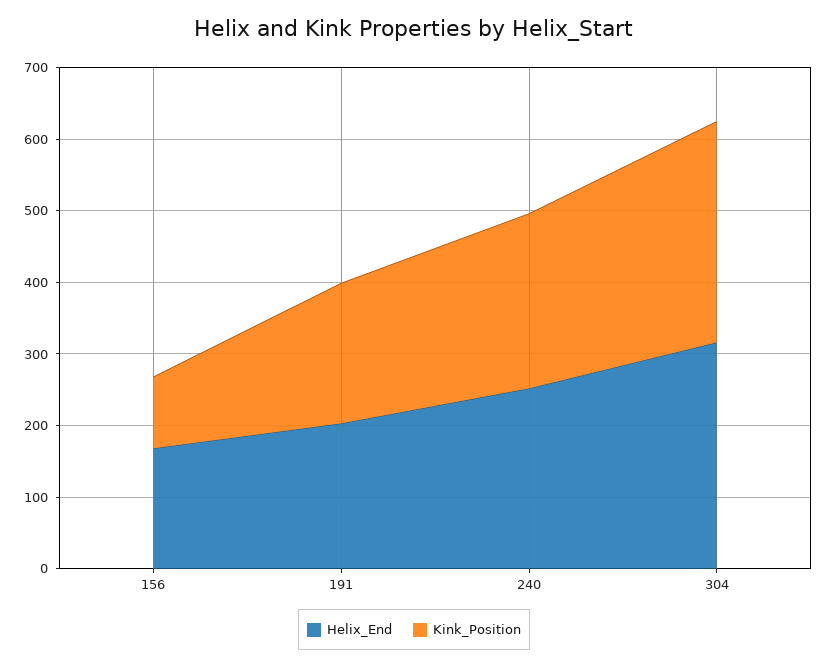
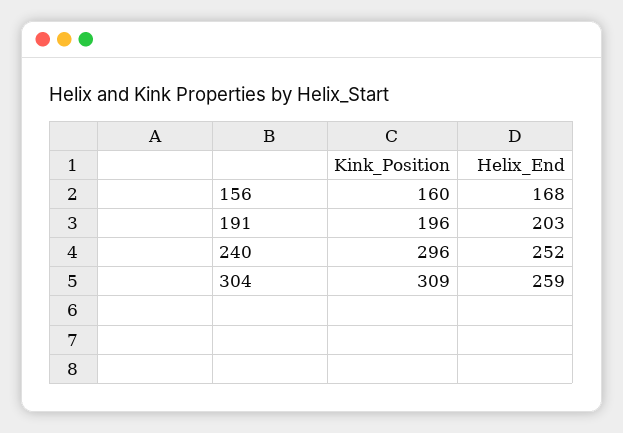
  {
    "Helix_End": {
      "156": 168,
      "191": 203,
      "240": 252,
-     "304": 320
+     "304": 259
    },
    "Kink_Position": {
-     "156": 100,
+     "156": 160,
      "191": 196,
-     "240": 240,
+     "240": 296,
      "304": 309
    }
  }

